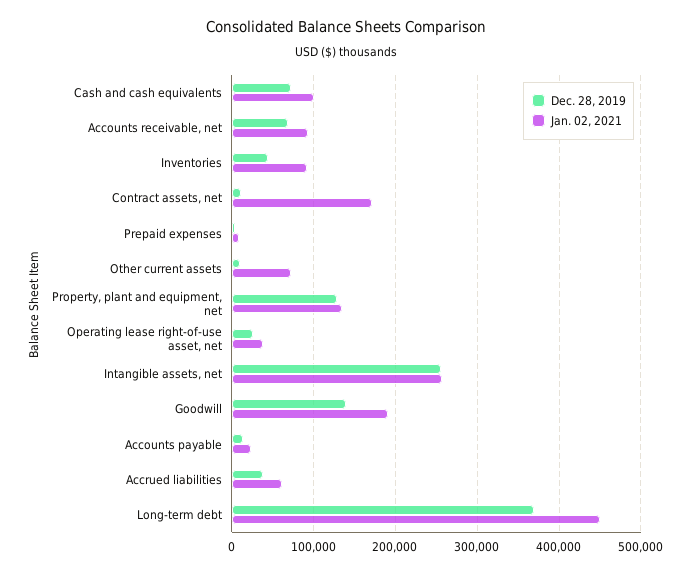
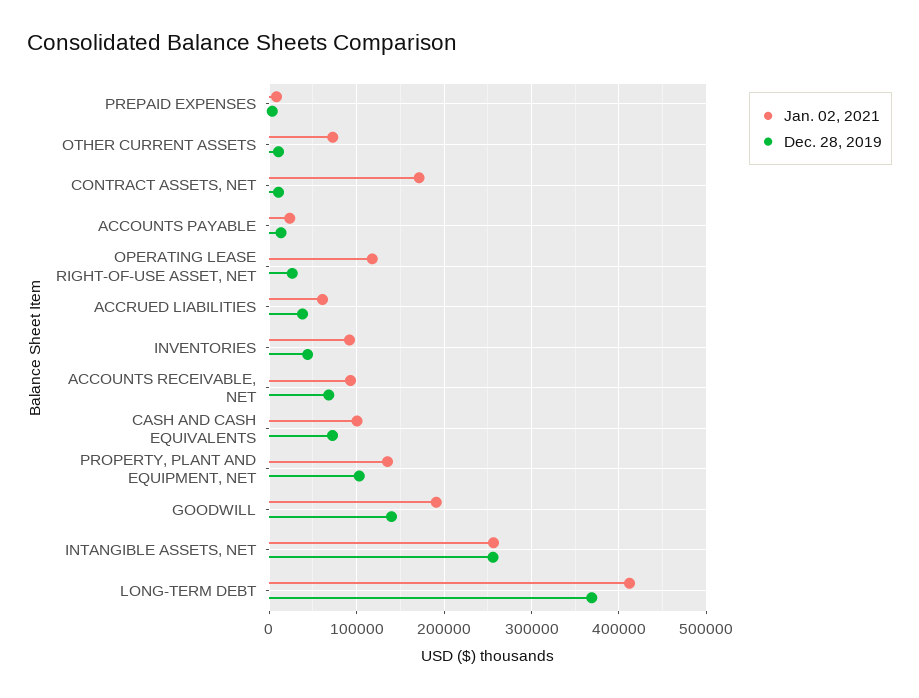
  {
    "Dec. 28, 2019": {
      "Cash and cash equivalents": 70000,
      "Accounts receivable, net": 70000,
      "Inventories": 40000,
      "Contract assets, net": 10000,
      "Prepaid expenses": 0,
      "Other current assets": 10000,
-     "Property, plant and equipment, net": 130000,
+     "Property, plant and equipment, net": 100000,
      "Operating lease right-of-use asset, net": 30000,
      "Intangible assets, net": 260000,
      "Goodwill": 140000,
      "Accounts payable": 10000,
      "Accrued liabilities": 40000,
      "Long-term debt": 370000
    },
    "Jan. 02, 2021": {
      "Cash and cash equivalents": 100000,
      "Accounts receivable, net": 90000,
      "Inventories": 90000,
      "Contract assets, net": 170000,
      "Prepaid expenses": 10000,
      "Other current assets": 70000,
      "Property, plant and equipment, net": 140000,
-     "Operating lease right-of-use asset, net": 40000,
+     "Operating lease right-of-use asset, net": 120000,
      "Intangible assets, net": 260000,
      "Goodwill": 190000,
      "Accounts payable": 20000,
      "Accrued liabilities": 60000,
-     "Long-term debt": 450000
+     "Long-term debt": 410000
    }
  }

